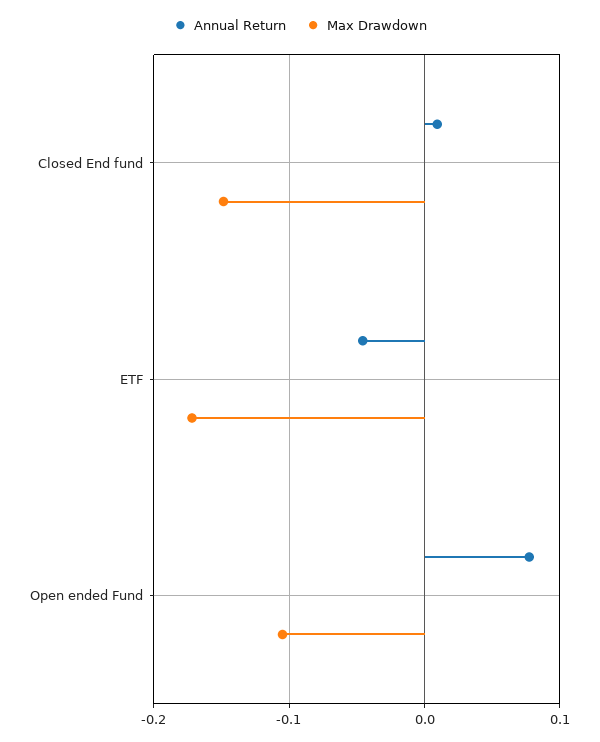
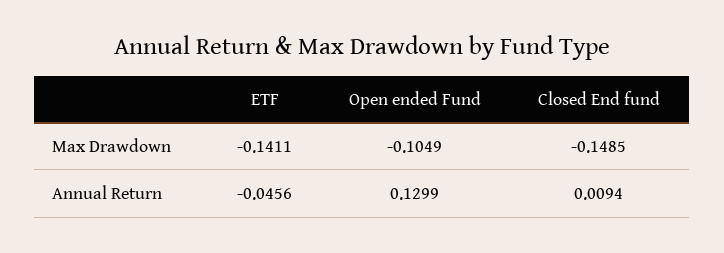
  {
    "Annual Return": {
      "Closed End fund": 0.0094,
      "ETF": -0.0456,
-     "Open ended Fund": 0.08
+     "Open ended Fund": 0.1299
    },
    "Max Drawdown": {
      "Closed End fund": -0.1485,
-     "ETF": -0.17,
+     "ETF": -0.1411,
      "Open ended Fund": -0.1049
    }
  }

